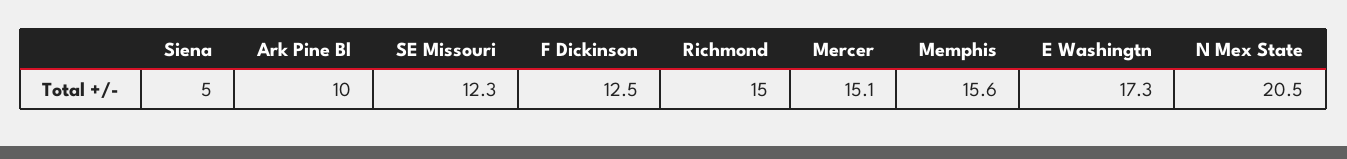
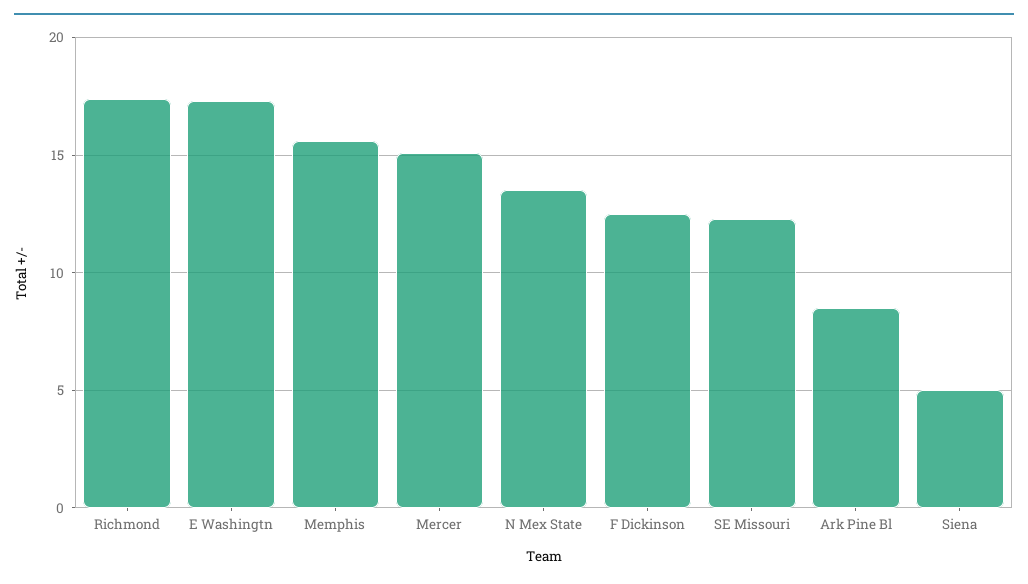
  {
    "Siena": 5,
-   "Ark Pine Bl": 10,
+   "Ark Pine Bl": 8.5,
    "SE Missouri": 12.3,
    "F Dickinson": 12.5,
-   "Richmond": 15,
+   "Richmond": 17.5,
    "Mercer": 15.1,
    "Memphis": 15.6,
    "E Washingtn": 17.3,
-   "N Mex State": 20.5
+   "N Mex State": 13.5
  }

